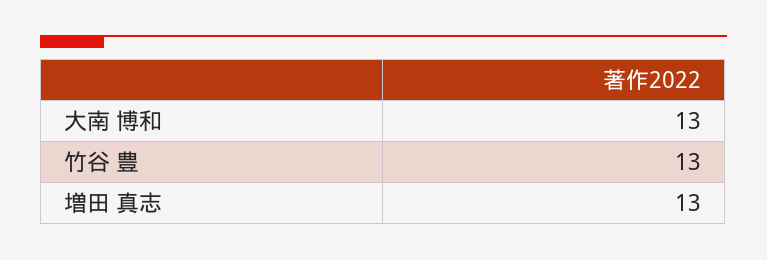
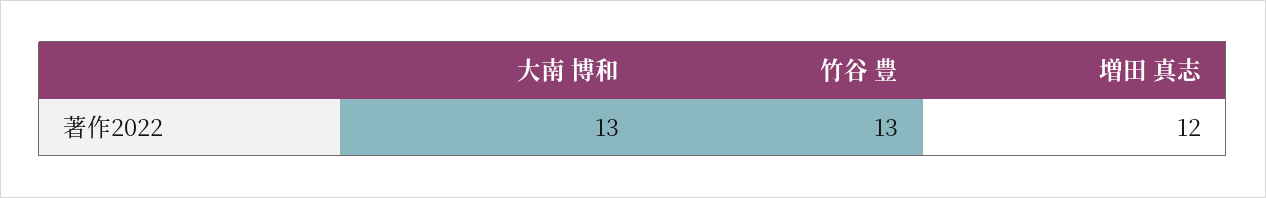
  {
    "大南 博和": 13,
    "竹谷 豊": 13,
-   "増田 真志": 13
+   "増田 真志": 12
  }

